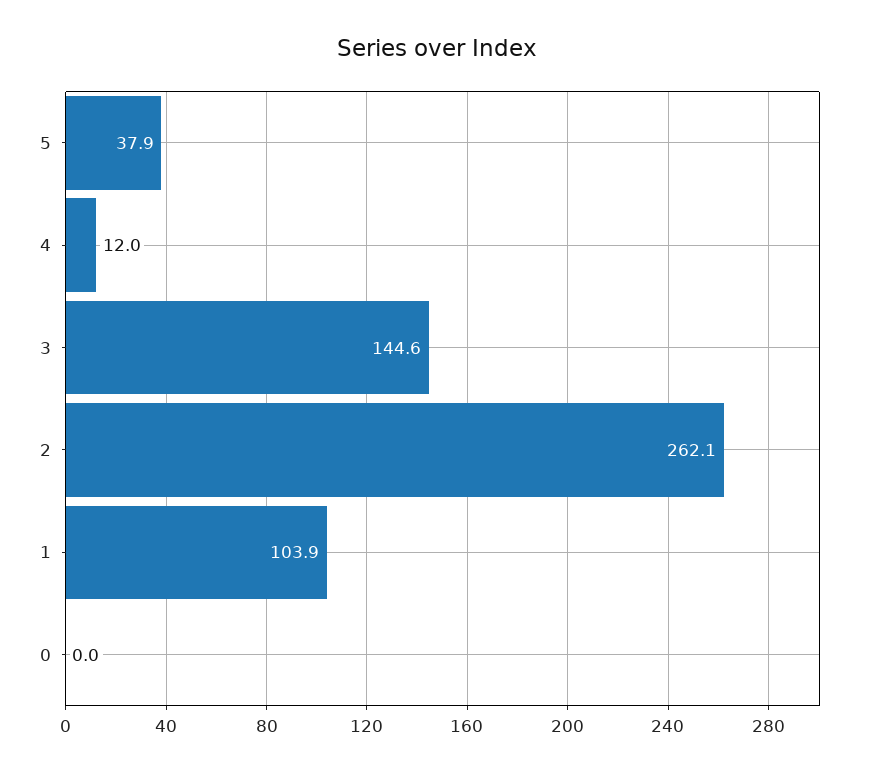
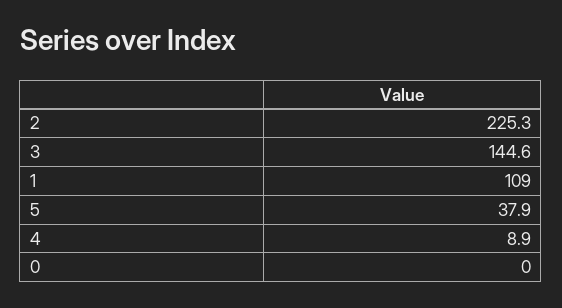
  {
    "5": 37.9,
-   "4": 12,
+   "4": 8.9,
    "3": 144.6,
-   "2": 262.1,
+   "2": 225.3,
-   "1": 103.9,
+   "1": 109,
    "0": 0
  }

